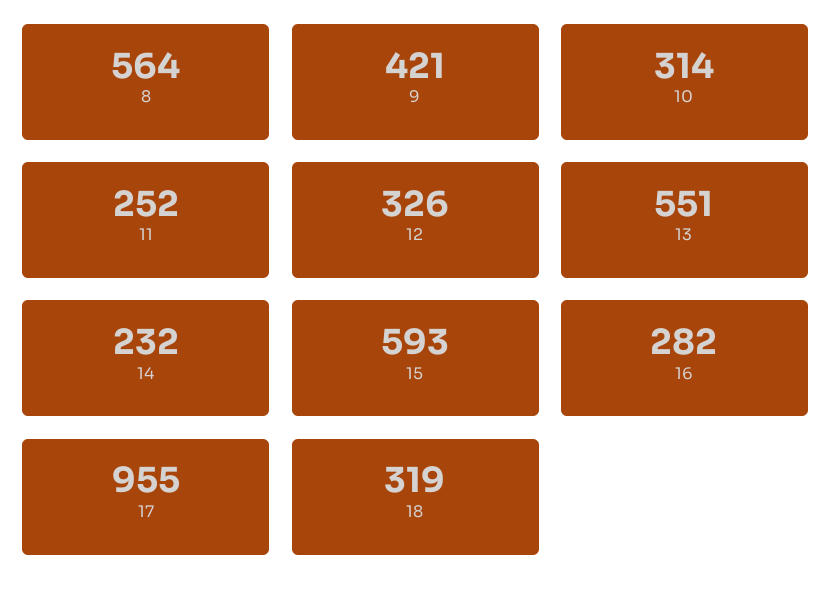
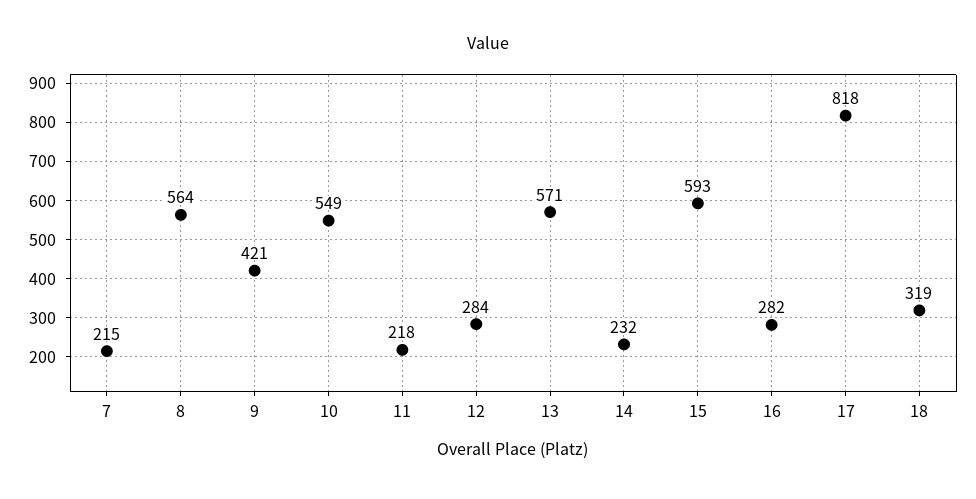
  {
    "8": 564,
    "9": 421,
-   "10": 314,
+   "10": 549,
-   "11": 252,
+   "11": 218,
-   "12": 326,
+   "12": 284,
-   "13": 551,
+   "13": 571,
    "14": 232,
    "15": 593,
    "16": 282,
-   "17": 955,
+   "17": 818,
-   "18": 319
+   "18": 319,
+   "7": 215
  }

